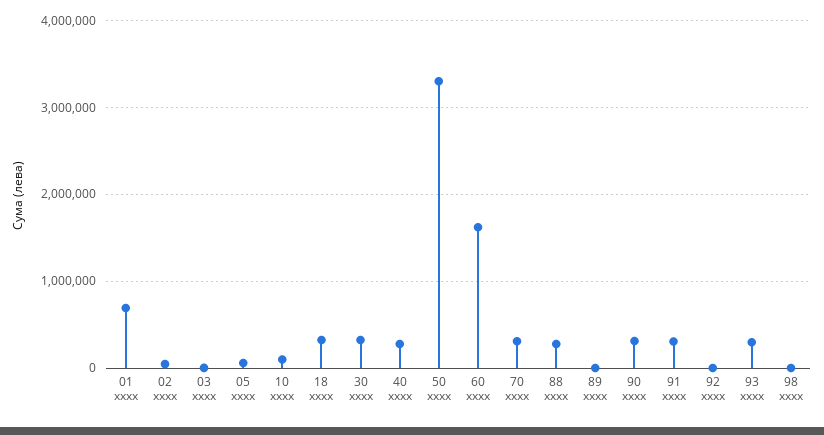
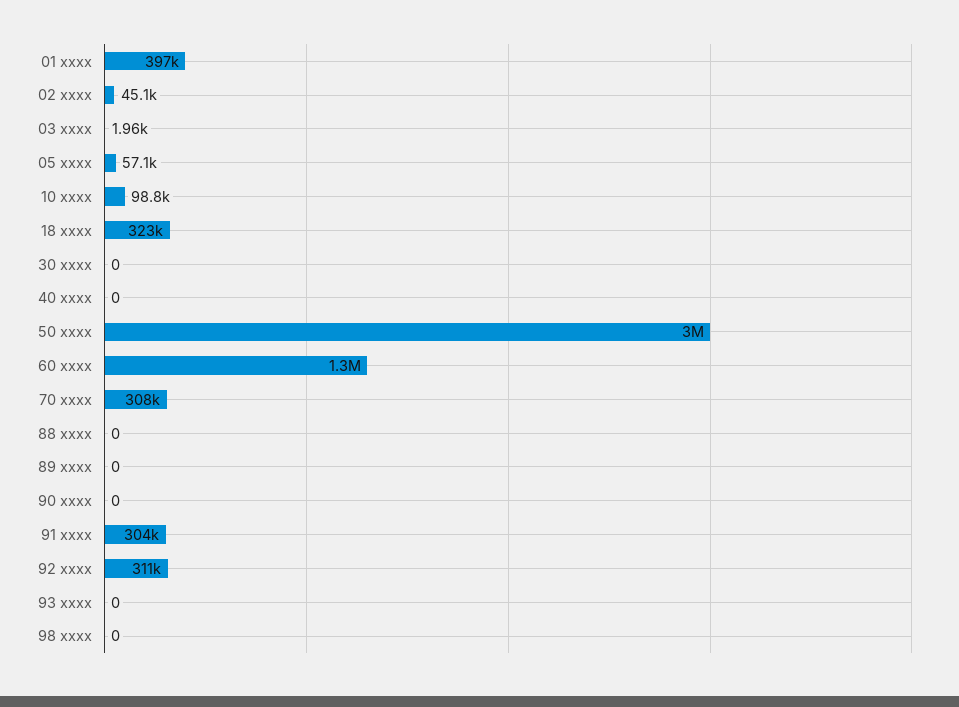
  {
-   "01 xxxx": 700000,
+   "01 xxxx": 397000,
    "02 xxxx": 45100,
    "03 xxxx": 1960,
    "05 xxxx": 57100,
    "10 xxxx": 98800,
    "18 xxxx": 323000,
-   "30 xxxx": 300000,
+   "30 xxxx": 0,
-   "40 xxxx": 300000,
+   "40 xxxx": 0,
-   "50 xxxx": 3300000,
+   "50 xxxx": 3000000,
-   "60 xxxx": 1600000,
+   "60 xxxx": 1300000,
    "70 xxxx": 308000,
-   "88 xxxx": 300000,
+   "88 xxxx": 0,
    "89 xxxx": 0,
-   "90 xxxx": 300000,
+   "90 xxxx": 0,
    "91 xxxx": 304000,
-   "92 xxxx": 0,
+   "92 xxxx": 311000,
-   "93 xxxx": 300000,
+   "93 xxxx": 0,
    "98 xxxx": 0
  }

